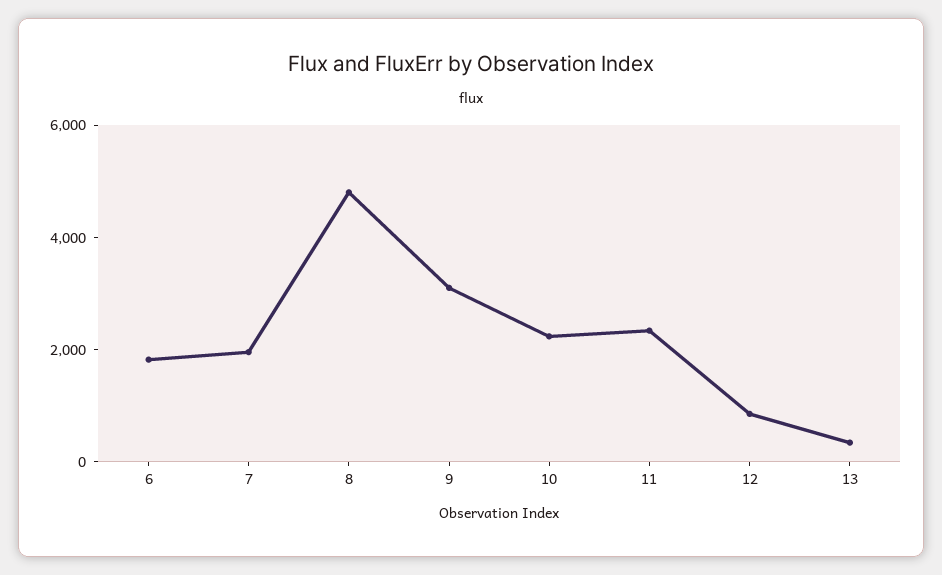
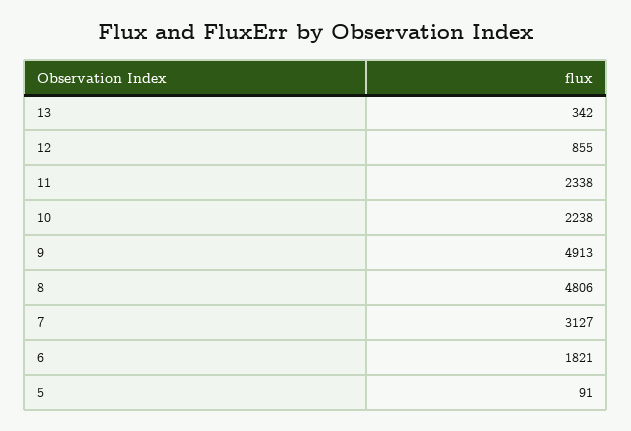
  {
    "6": 1821,
-   "7": 2000,
+   "7": 3127,
    "8": 4806,
-   "9": 3000,
+   "9": 4913,
    "10": 2238,
    "11": 2338,
    "12": 855,
-   "13": 342
+   "13": 342,
+   "5": 91
  }

